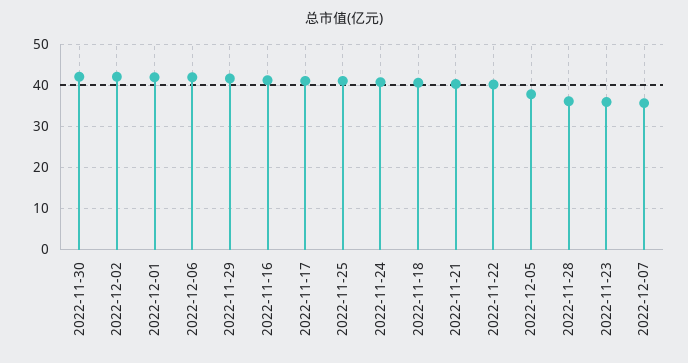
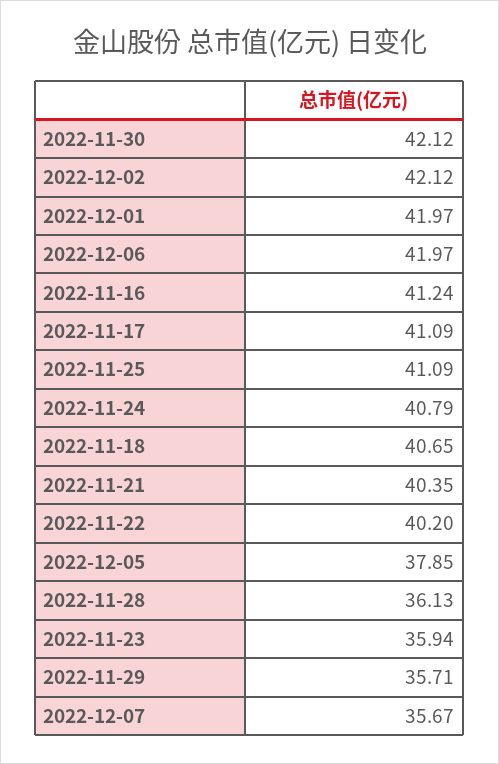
  {
    "2022-11-30": 42.12,
    "2022-12-02": 42.12,
    "2022-12-01": 41.97,
    "2022-12-06": 41.97,
-   "2022-11-29": 42,
+   "2022-11-29": 35.71,
    "2022-11-16": 41.24,
    "2022-11-17": 41.09,
    "2022-11-25": 41.09,
    "2022-11-24": 40.79,
    "2022-11-18": 40.65,
    "2022-11-21": 40.35,
    "2022-11-22": 40.2,
    "2022-12-05": 37.85,
    "2022-11-28": 36.13,
    "2022-11-23": 35.94,
    "2022-12-07": 35.67
  }

